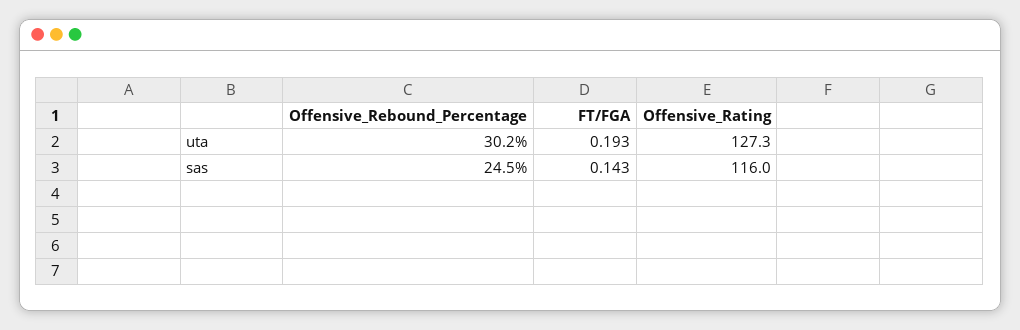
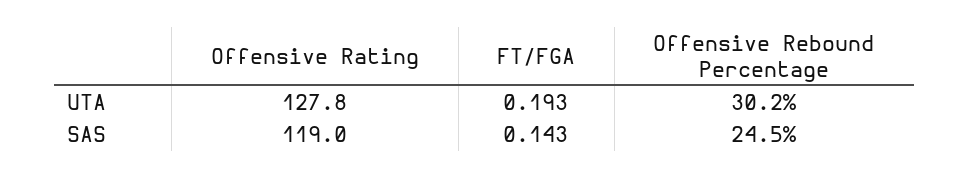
  {
    "Offensive_Rebound_Percentage": {
      "uta": 30.2,
      "sas": 24.5
    },
    "FT/FGA": {
      "uta": 0.193,
      "sas": 0.143
    },
    "Offensive_Rating": {
-     "uta": 127.3,
+     "uta": 127.8,
-     "sas": 116
+     "sas": 119
    }
  }

